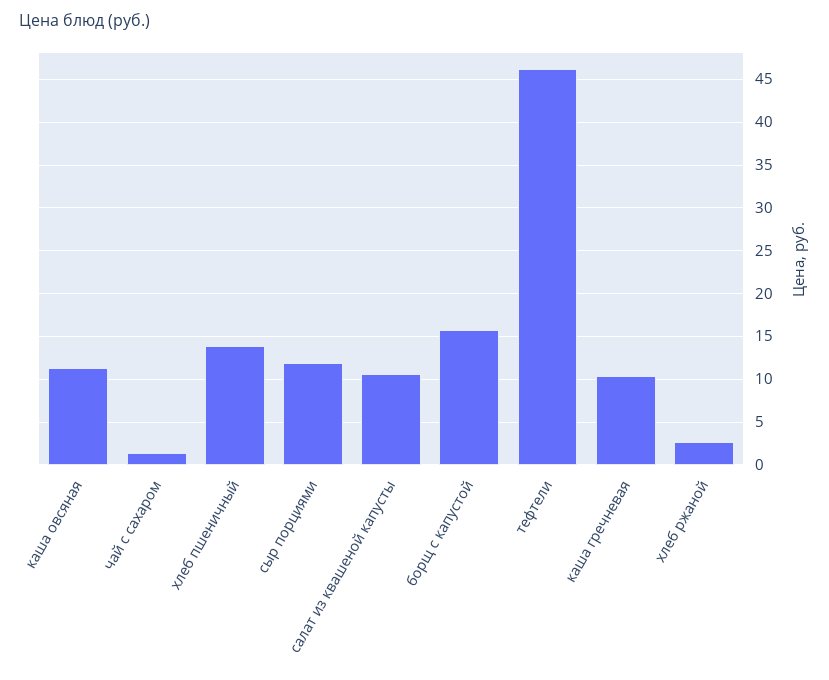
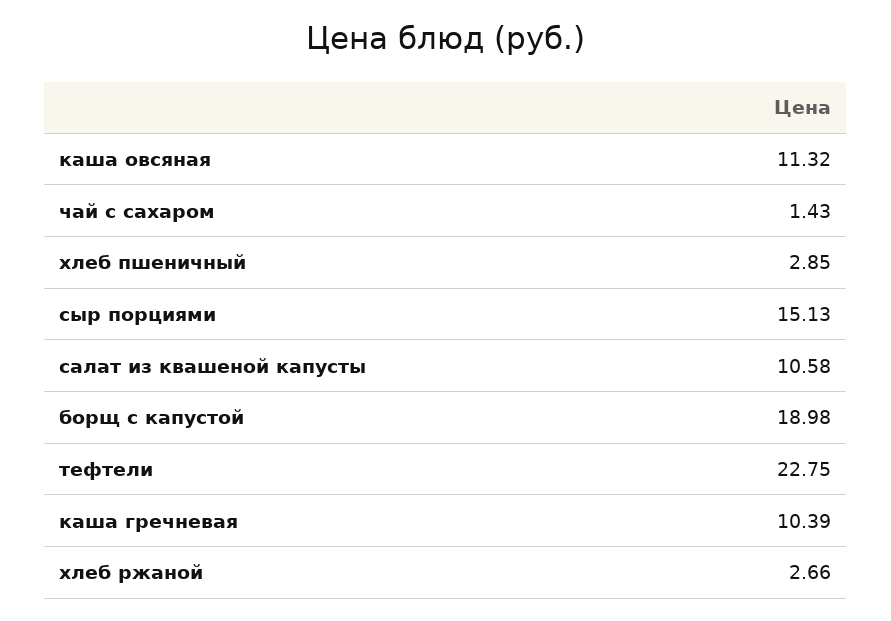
  {
    "каша овсяная": 11.32,
    "чай с сахаром": 1.43,
-   "хлеб пшеничный": 14,
+   "хлеб пшеничный": 2.85,
-   "сыр порциями": 12,
+   "сыр порциями": 15.13,
    "салат из квашеной капусты": 10.58,
-   "борщ с капустой": 16,
+   "борщ с капустой": 18.98,
-   "тефтели": 46,
+   "тефтели": 22.75,
    "каша гречневая": 10.39,
    "хлеб ржаной": 2.66
  }

